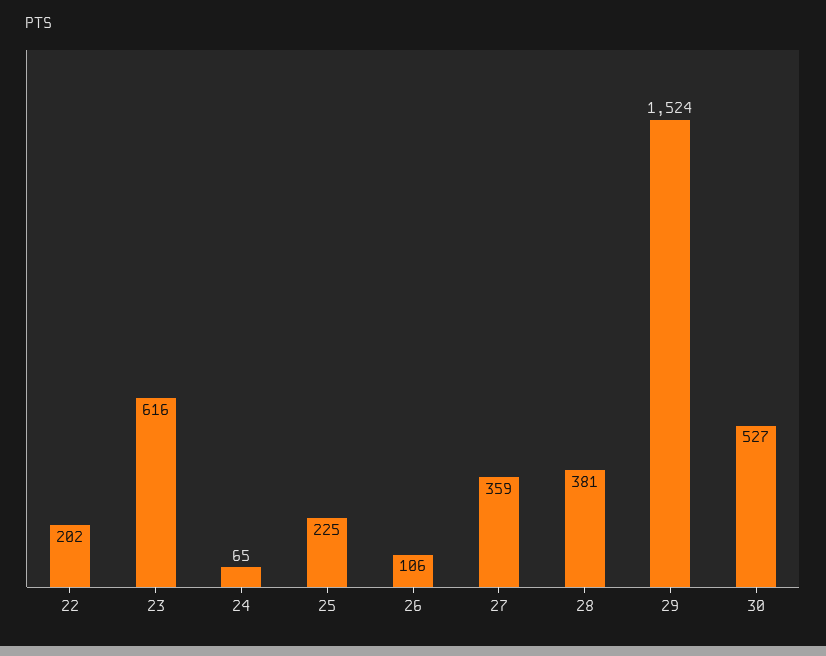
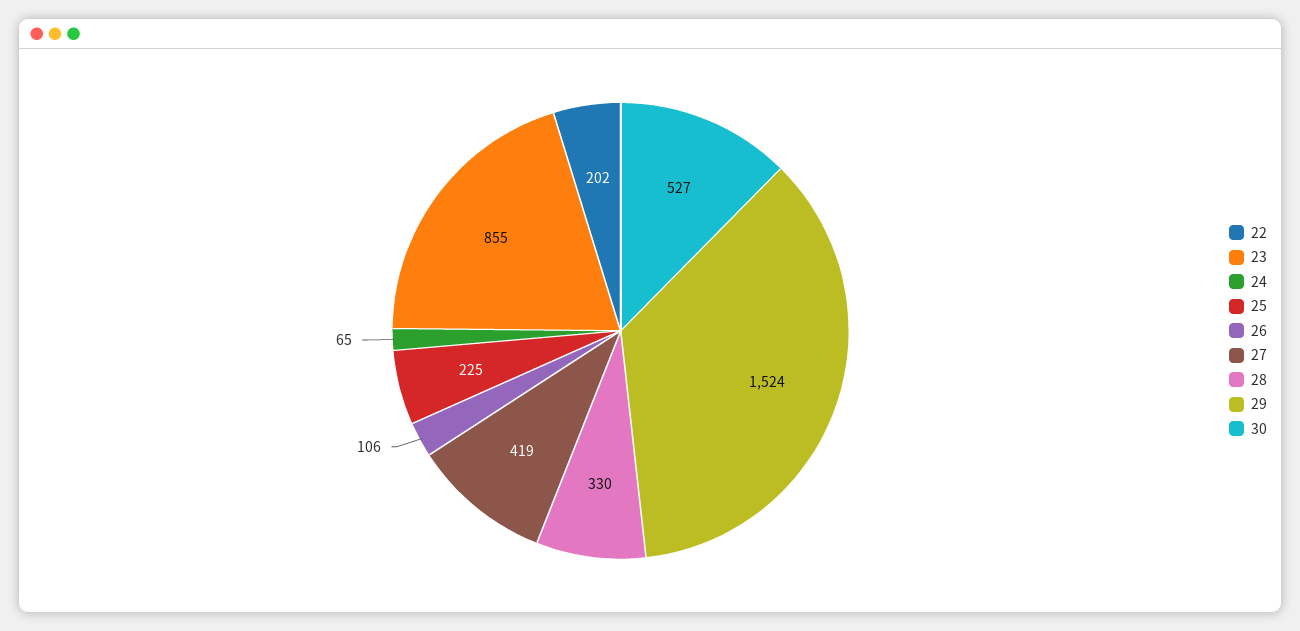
  {
    "22": 202,
-   "23": 616,
+   "23": 855,
    "24": 65,
    "25": 225,
    "26": 106,
-   "27": 359,
+   "27": 419,
-   "28": 381,
+   "28": 330,
    "29": 1524,
    "30": 527
  }

